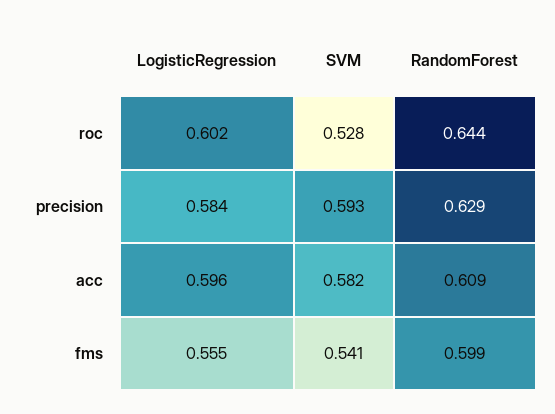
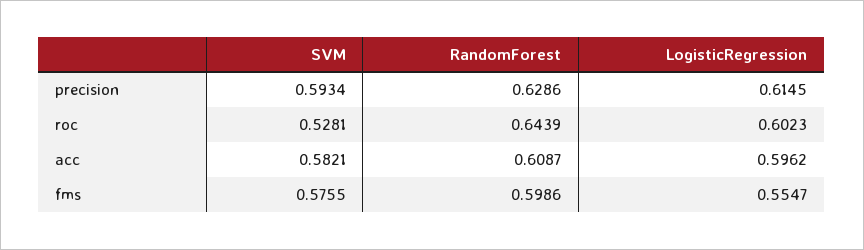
  {
    "LogisticRegression": {
      "roc": 0.6023,
-     "precision": 0.584,
+     "precision": 0.6145,
      "acc": 0.5962,
      "fms": 0.5547
    },
    "SVM": {
      "roc": 0.5281,
      "precision": 0.5934,
      "acc": 0.5821,
-     "fms": 0.541
+     "fms": 0.5755
    },
    "RandomForest": {
      "roc": 0.6439,
      "precision": 0.6286,
      "acc": 0.6087,
      "fms": 0.5986
    }
  }

